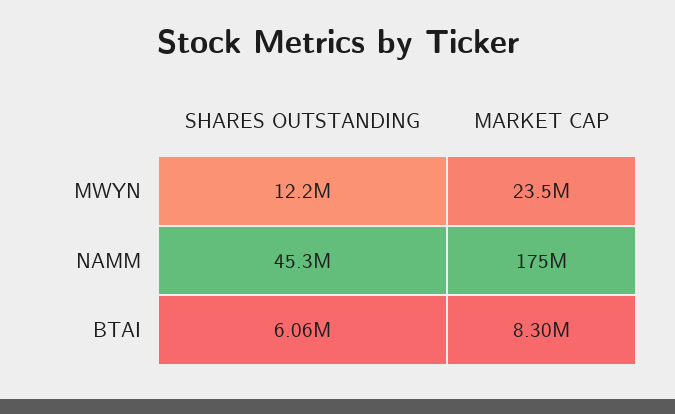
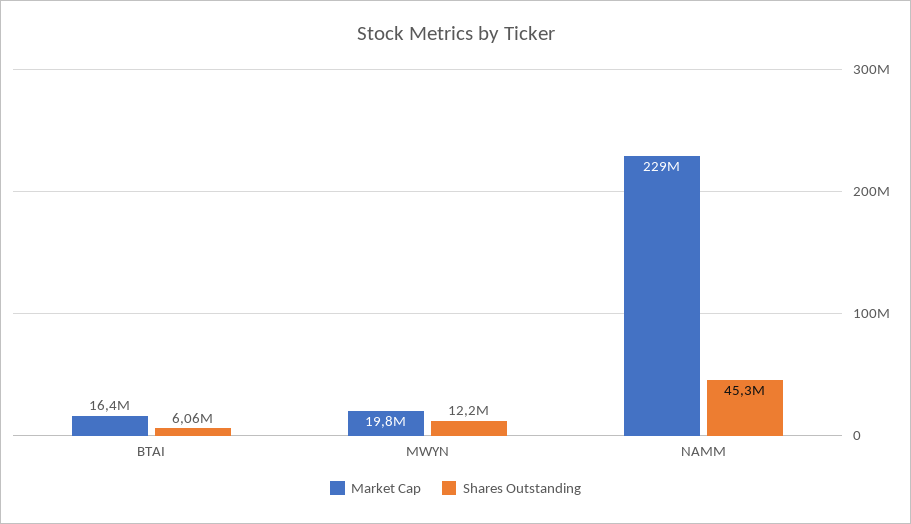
  {
    "SHARES OUTSTANDING": {
      "MWYN": 12200000,
      "NAMM": 45300000,
      "BTAI": 6060000
    },
    "MARKET CAP": {
-     "MWYN": 23500000,
+     "MWYN": 19800000,
-     "NAMM": 175000000,
+     "NAMM": 229000000,
-     "BTAI": 8300000
+     "BTAI": 16400000
    }
  }

